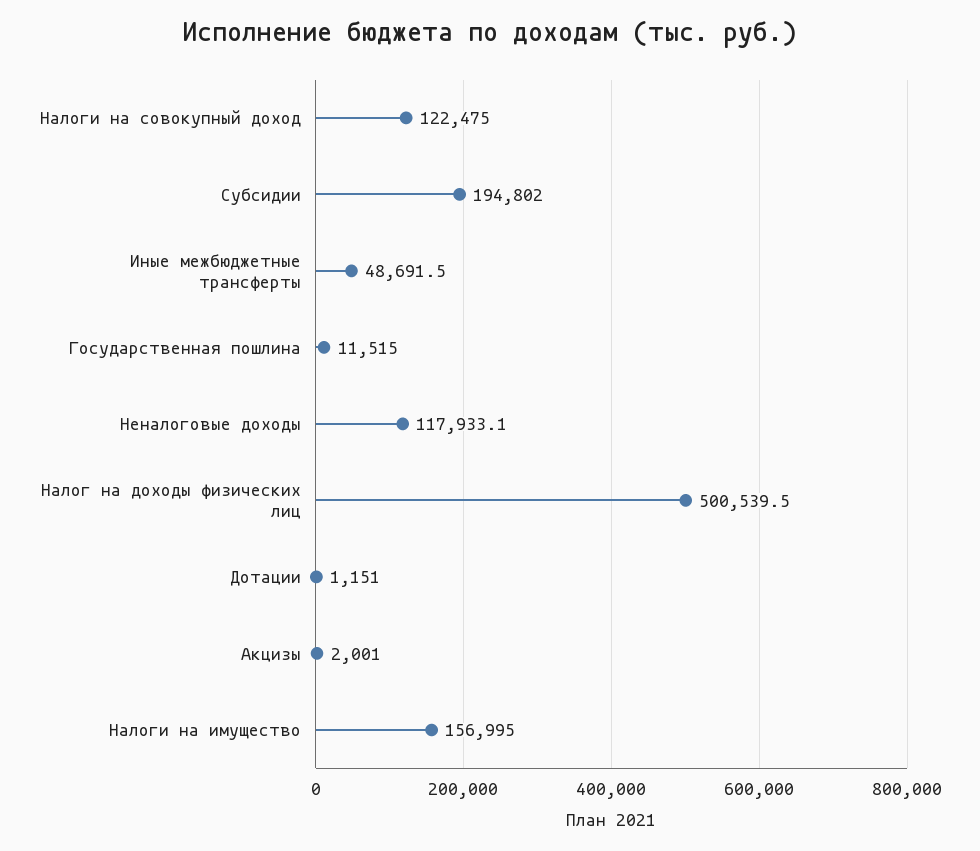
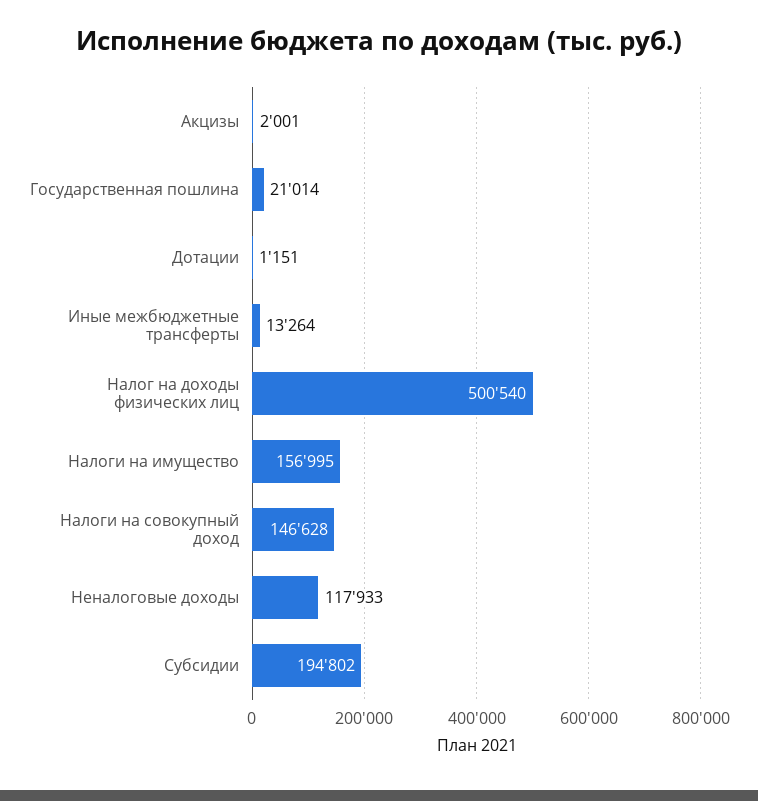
  {
-   "Налоги на совокупный доход": 122475,
+   "Налоги на совокупный доход": 146628,
    "Субсидии": 194802,
-   "Иные межбюджетные трансферты": 48691.5,
+   "Иные межбюджетные трансферты": 13264,
-   "Государственная пошлина": 11515,
+   "Государственная пошлина": 21014,
    "Неналоговые доходы": 117933.1,
    "Налог на доходы физических лиц": 500539.5,
    "Дотации": 1151,
    "Акцизы": 2001,
    "Налоги на имущество": 156995
  }

